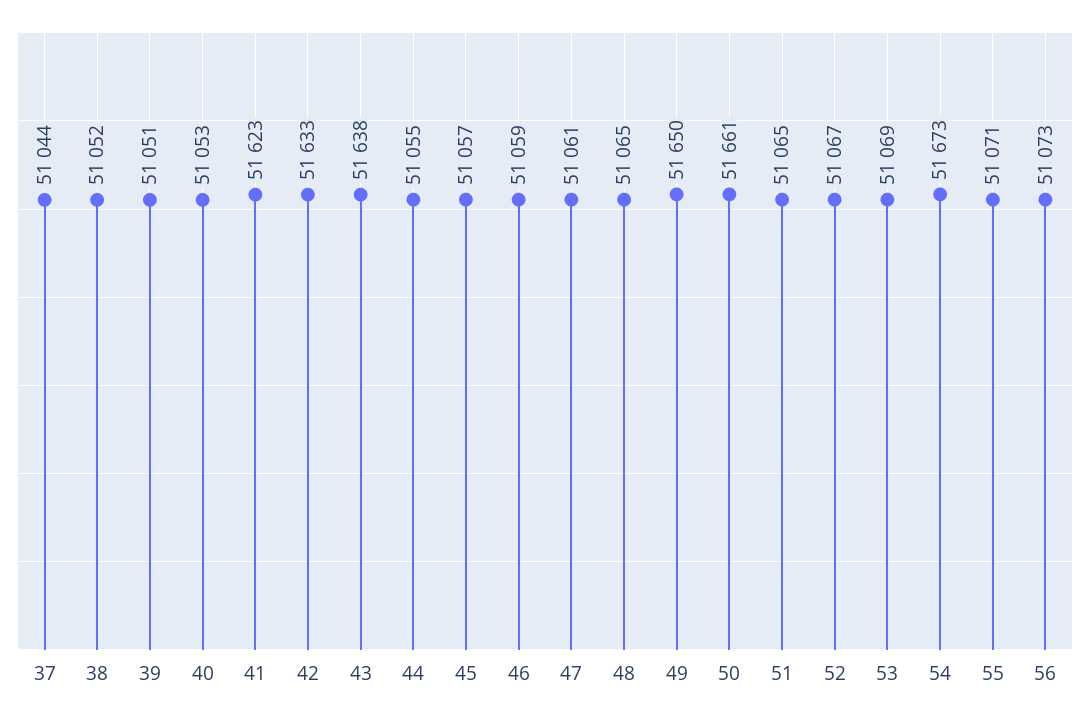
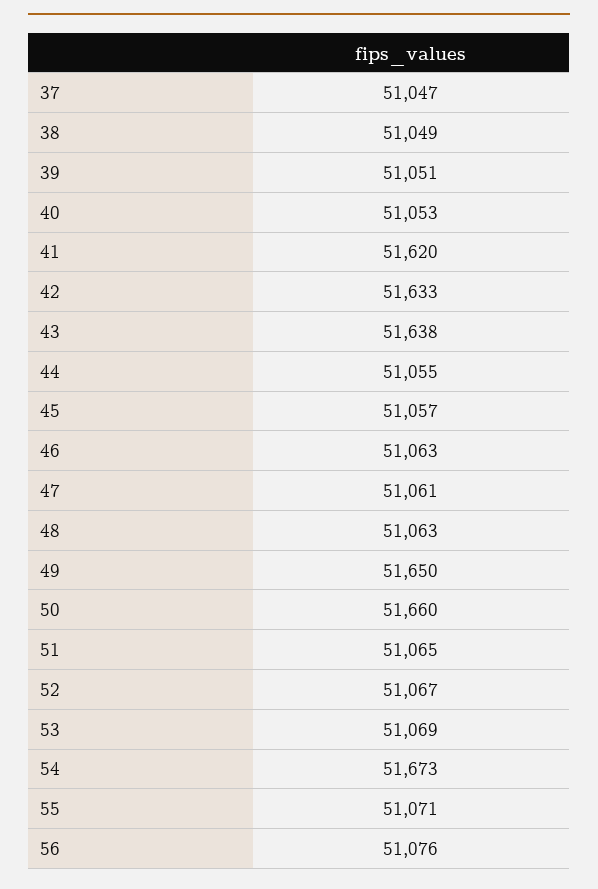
  {
-   "37": 51044,
+   "37": 51047,
-   "38": 51052,
+   "38": 51049,
    "39": 51051,
    "40": 51053,
-   "41": 51623,
+   "41": 51620,
    "42": 51633,
    "43": 51638,
    "44": 51055,
    "45": 51057,
-   "46": 51059,
+   "46": 51063,
    "47": 51061,
-   "48": 51065,
+   "48": 51063,
    "49": 51650,
-   "50": 51661,
+   "50": 51660,
    "51": 51065,
    "52": 51067,
    "53": 51069,
    "54": 51673,
    "55": 51071,
-   "56": 51073
+   "56": 51076
  }

